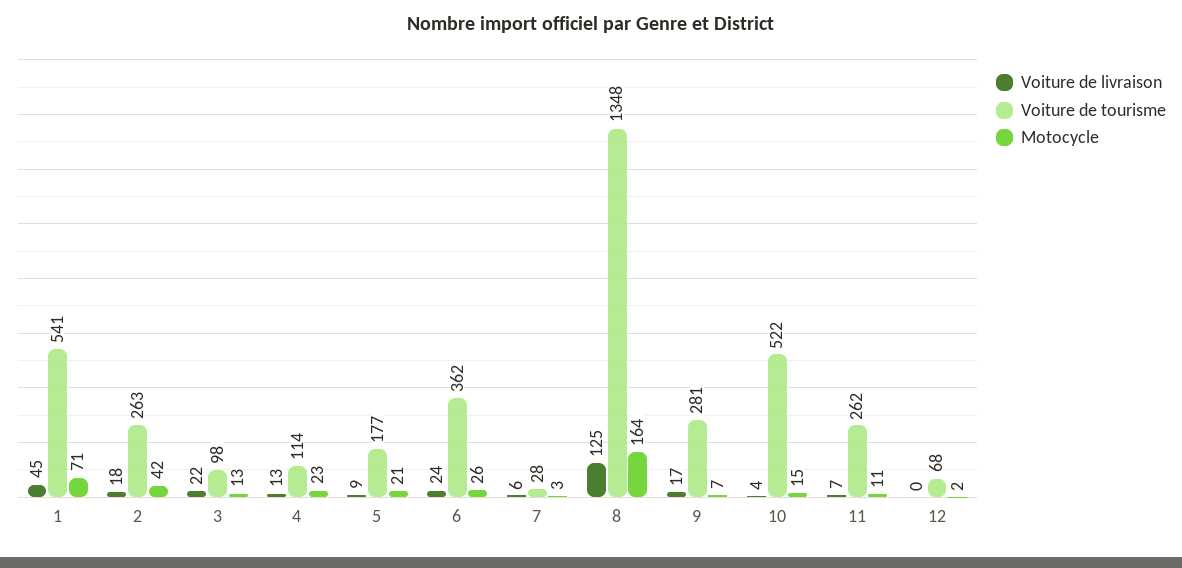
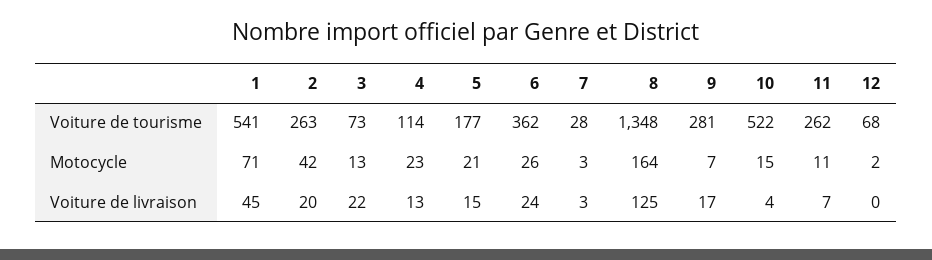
  {
    "Voiture de livraison": {
      "1": 45,
-     "2": 18,
+     "2": 20,
      "3": 22,
      "4": 13,
-     "5": 9,
+     "5": 15,
      "6": 24,
-     "7": 6,
+     "7": 3,
      "8": 125,
      "9": 17,
      "10": 4,
      "11": 7,
      "12": 0
    },
    "Voiture de tourisme": {
      "1": 541,
      "2": 263,
-     "3": 98,
+     "3": 73,
      "4": 114,
      "5": 177,
      "6": 362,
      "7": 28,
      "8": 1348,
      "9": 281,
      "10": 522,
      "11": 262,
      "12": 68
    },
    "Motocycle": {
      "1": 71,
      "2": 42,
      "3": 13,
      "4": 23,
      "5": 21,
      "6": 26,
      "7": 3,
      "8": 164,
      "9": 7,
      "10": 15,
      "11": 11,
      "12": 2
    }
  }

